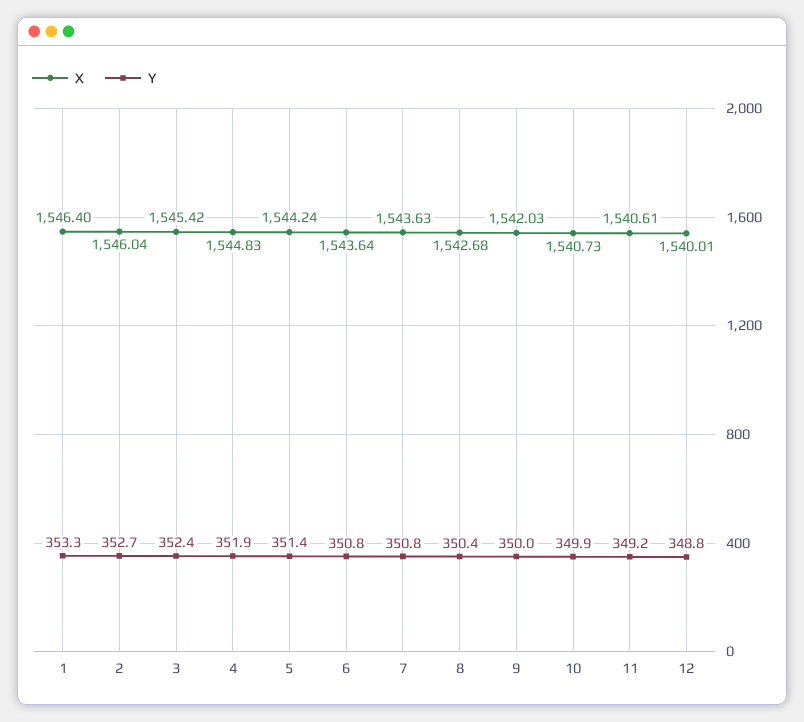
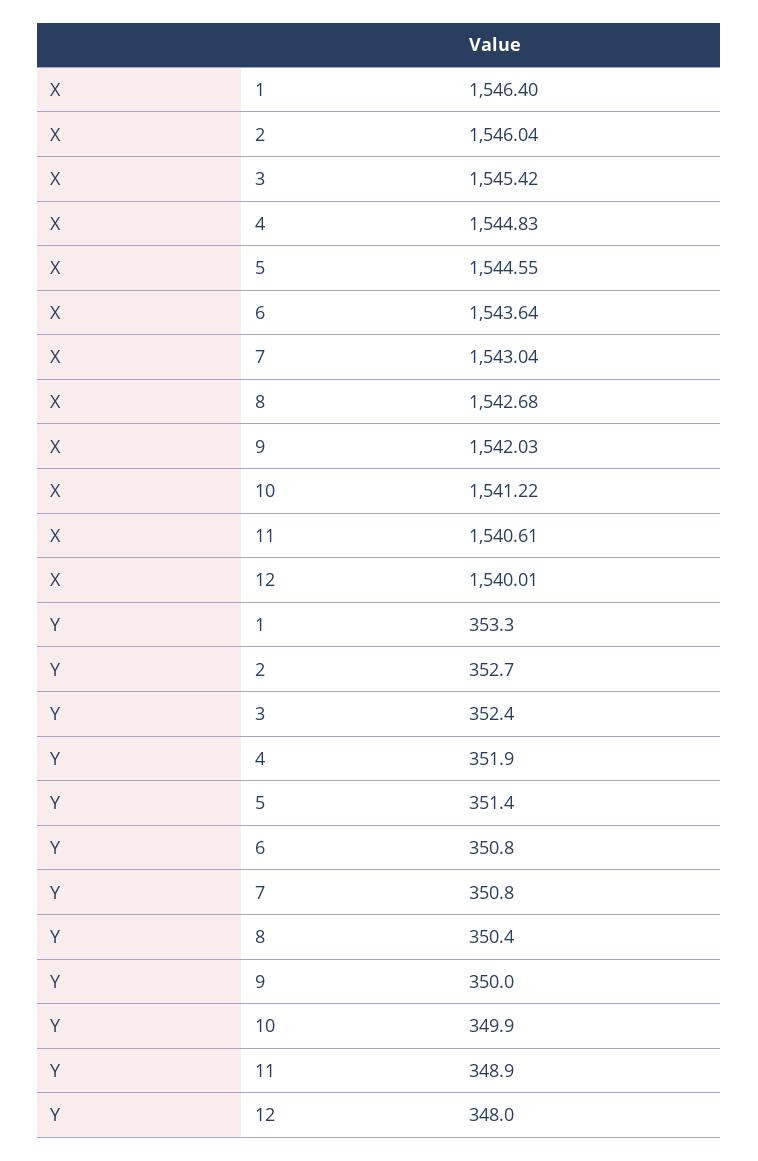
  {
    "X": {
      "1": 1546.4,
      "2": 1546.04,
      "3": 1545.42,
      "4": 1544.83,
-     "5": 1544.24,
+     "5": 1544.55,
      "6": 1543.64,
-     "7": 1543.63,
+     "7": 1543.04,
      "8": 1542.68,
      "9": 1542.03,
-     "10": 1540.73,
+     "10": 1541.22,
      "11": 1540.61,
      "12": 1540.01
    },
    "Y": {
      "1": 353.3,
      "2": 352.7,
      "3": 352.4,
      "4": 351.9,
      "5": 351.4,
      "6": 350.8,
      "7": 350.8,
      "8": 350.4,
      "9": 350,
      "10": 349.9,
-     "11": 349.2,
+     "11": 348.9,
-     "12": 348.8
+     "12": 348
    }
  }

